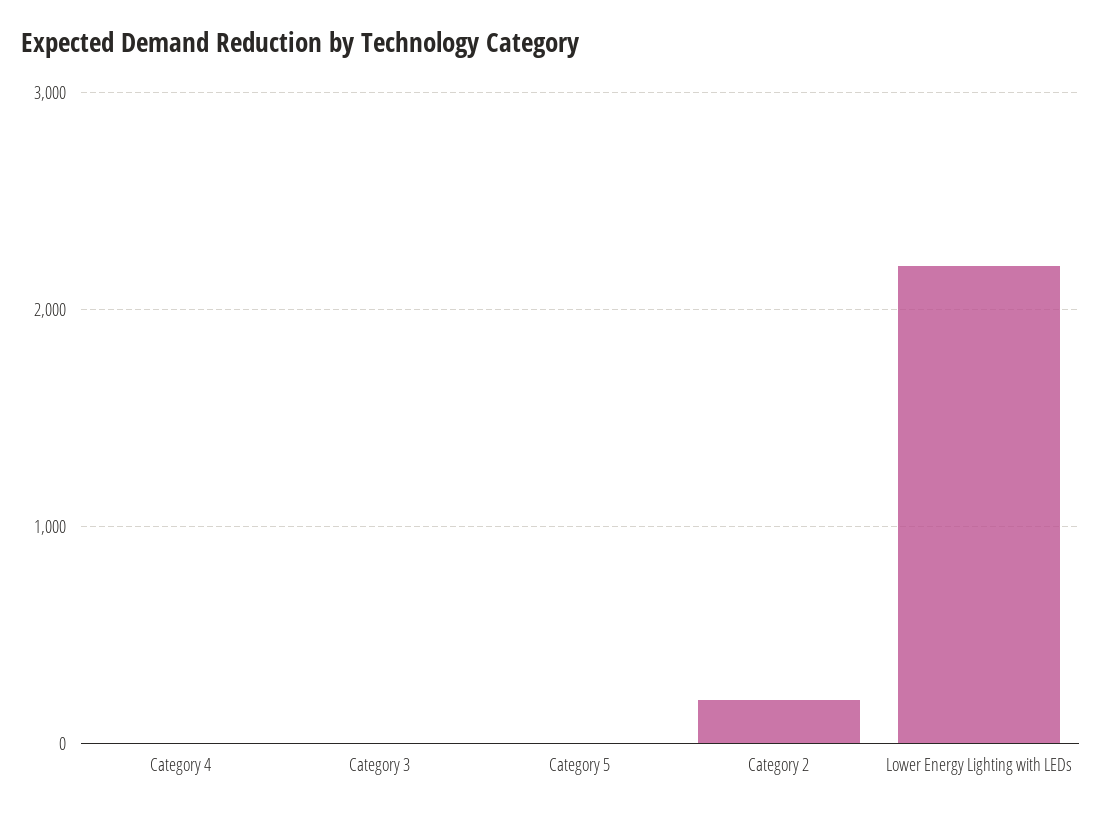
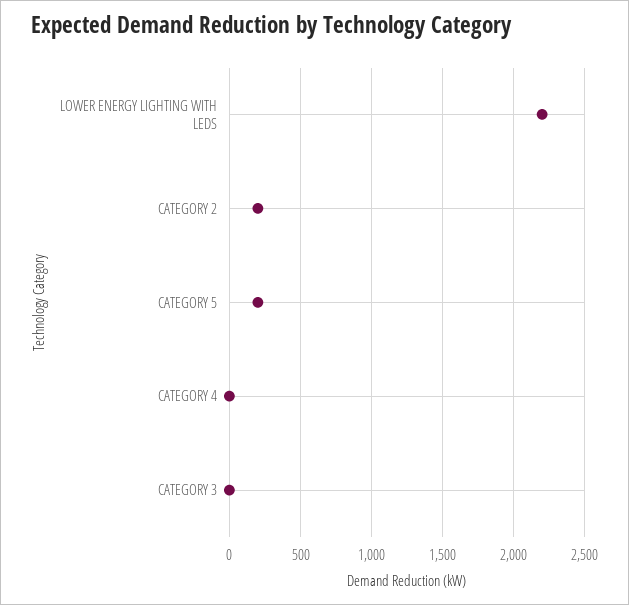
  {
    "Category 4": 0,
    "Category 3": 0,
-   "Category 5": 0,
+   "Category 5": 200,
    "Category 2": 200,
    "Lower Energy Lighting with LEDs": 2200
  }

